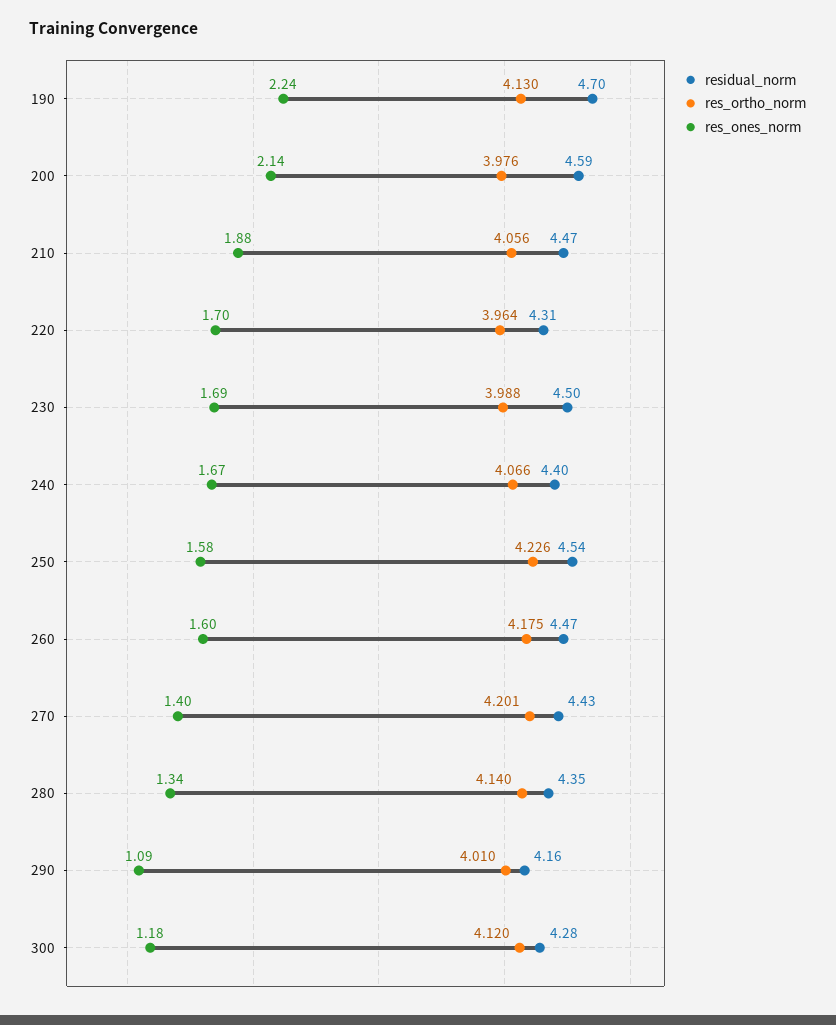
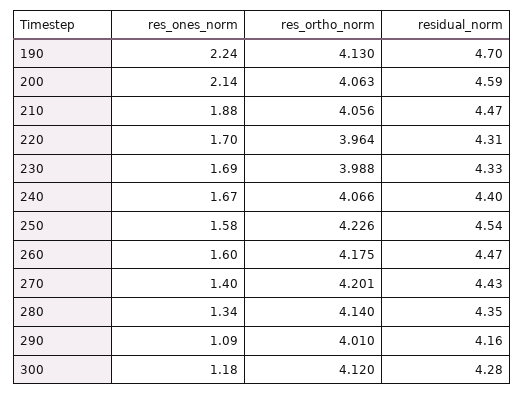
  {
    "residual_norm": {
      "190": 4.7,
      "200": 4.59,
      "210": 4.47,
      "220": 4.31,
-     "230": 4.5,
+     "230": 4.33,
      "240": 4.4,
      "250": 4.54,
      "260": 4.47,
      "270": 4.43,
      "280": 4.35,
      "290": 4.16,
      "300": 4.28
    },
    "res_ortho_norm": {
      "190": 4.13,
-     "200": 3.976,
+     "200": 4.063,
      "210": 4.056,
      "220": 3.964,
      "230": 3.988,
      "240": 4.066,
      "250": 4.226,
      "260": 4.175,
      "270": 4.201,
      "280": 4.14,
      "290": 4.01,
      "300": 4.12
    },
    "res_ones_norm": {
      "190": 2.24,
      "200": 2.14,
      "210": 1.88,
      "220": 1.7,
      "230": 1.69,
      "240": 1.67,
      "250": 1.58,
      "260": 1.6,
      "270": 1.4,
      "280": 1.34,
      "290": 1.09,
      "300": 1.18
    }
  }

